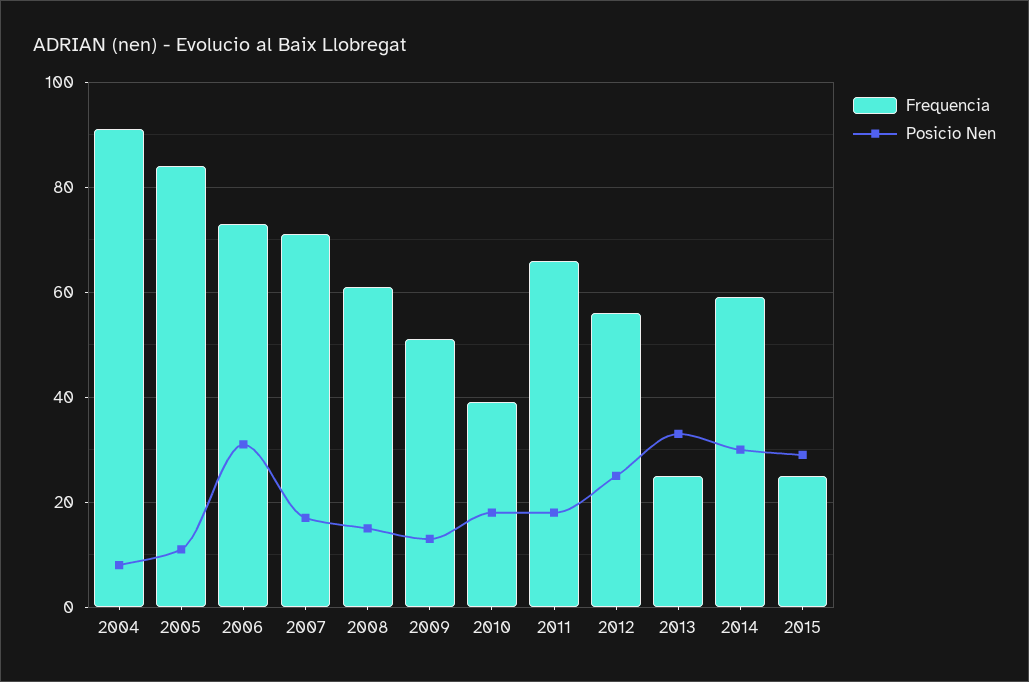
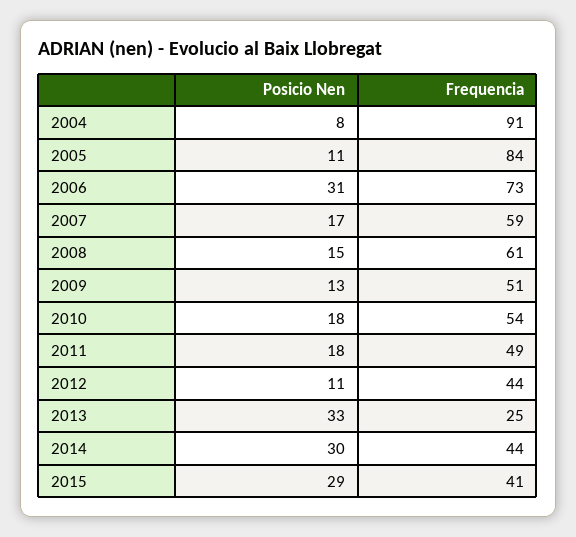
  {
    "Frequencia": {
      "2004": 91,
      "2005": 84,
      "2006": 73,
-     "2007": 70,
+     "2007": 59,
      "2008": 61,
      "2009": 51,
-     "2010": 40,
+     "2010": 54,
-     "2011": 65,
+     "2011": 49,
-     "2012": 55,
+     "2012": 44,
      "2013": 25,
-     "2014": 60,
+     "2014": 44,
-     "2015": 25
+     "2015": 41
    },
    "Posicio Nen": {
      "2004": 8,
      "2005": 11,
      "2006": 31,
      "2007": 17,
      "2008": 15,
      "2009": 13,
      "2010": 18,
      "2011": 18,
-     "2012": 25,
+     "2012": 11,
      "2013": 33,
      "2014": 30,
      "2015": 29
    }
  }

